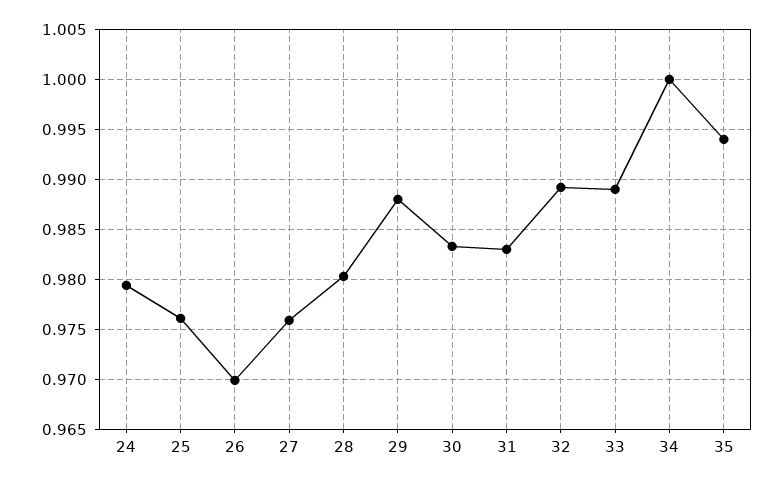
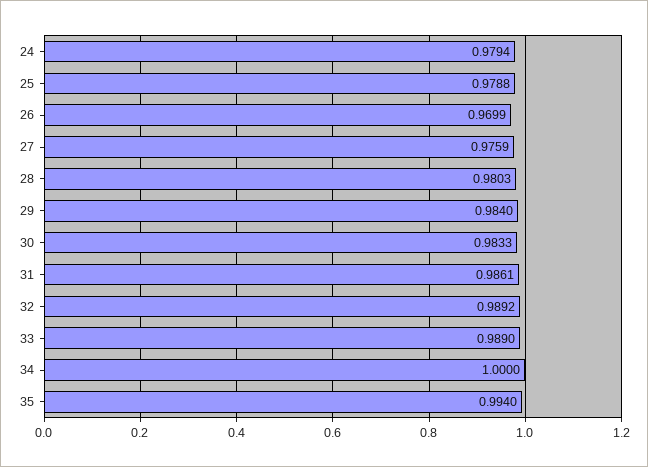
  {
    "24": 0.9794,
-   "25": 0.976,
+   "25": 0.9788,
    "26": 0.9699,
    "27": 0.9759,
    "28": 0.9803,
-   "29": 0.988,
+   "29": 0.984,
    "30": 0.9833,
-   "31": 0.983,
+   "31": 0.9861,
    "32": 0.9892,
    "33": 0.989,
    "34": 1,
    "35": 0.994
  }

